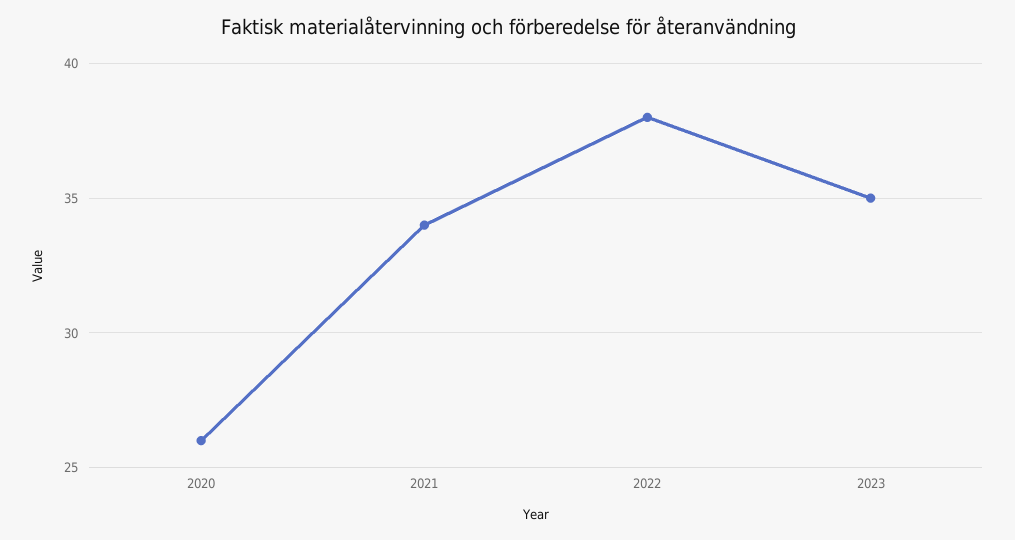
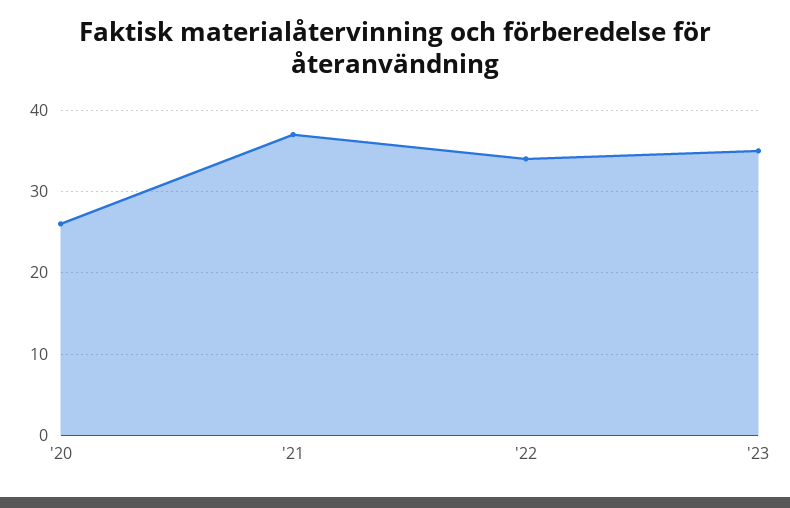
  {
    "2020": 26,
-   "2021": 34,
+   "2021": 37,
-   "2022": 38,
+   "2022": 34,
    "2023": 35
  }

